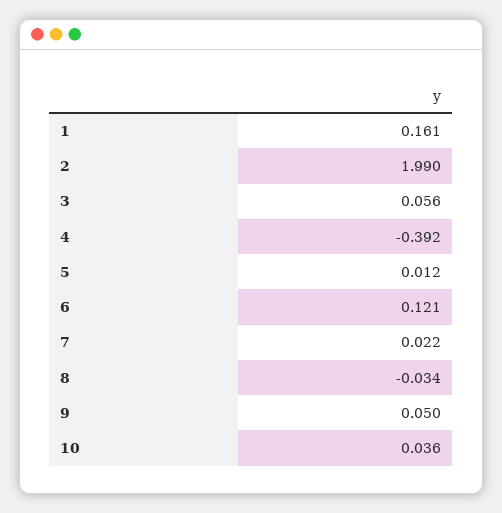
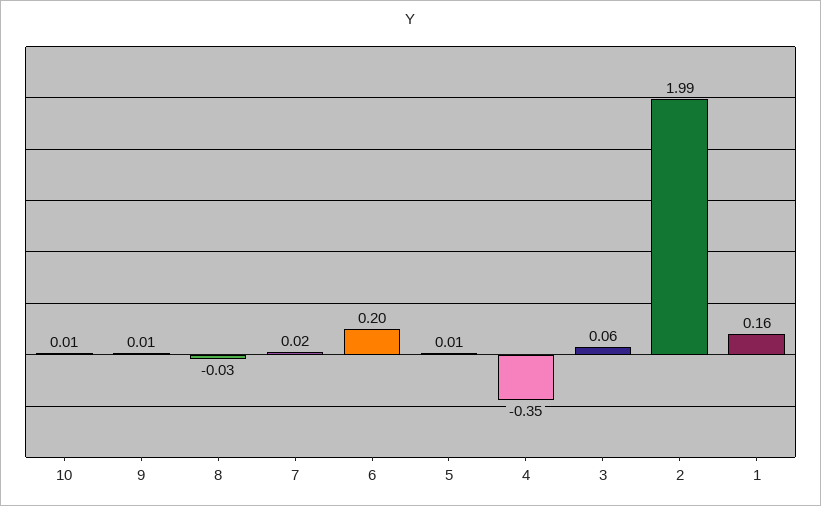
  {
    "1": 0.161,
    "2": 1.99,
    "3": 0.056,
-   "4": -0.392,
+   "4": -0.35,
    "5": 0.012,
-   "6": 0.121,
+   "6": 0.2,
    "7": 0.022,
    "8": -0.034,
-   "9": 0.05,
+   "9": 0.01,
-   "10": 0.036
+   "10": 0.01
  }

